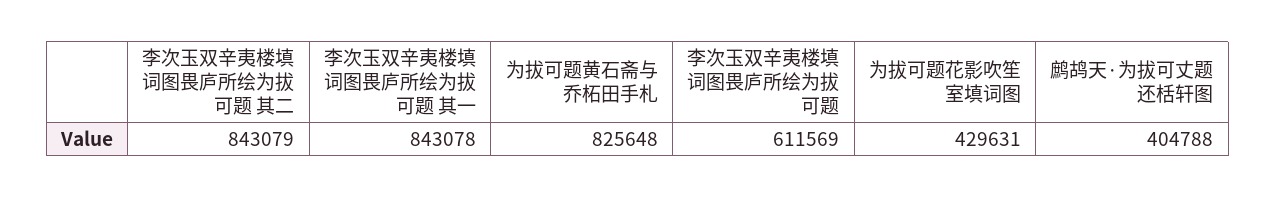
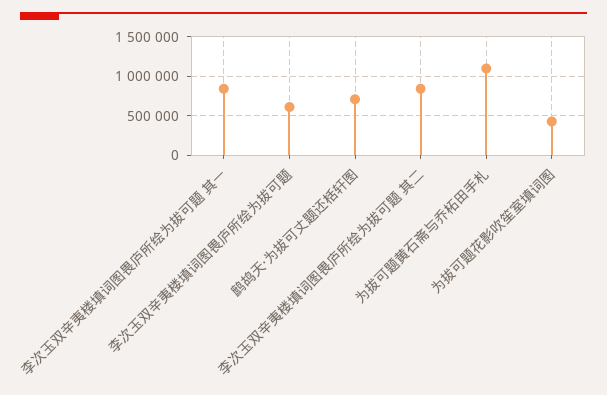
  {
    "李次玉双辛夷楼填词图畏庐所绘为拔可题 其二": 843079,
    "李次玉双辛夷楼填词图畏庐所绘为拔可题 其一": 843078,
-   "为拔可题黄石斋与乔柘田手札": 825648,
+   "为拔可题黄石斋与乔柘田手札": 1100000,
    "李次玉双辛夷楼填词图畏庐所绘为拔可题": 611569,
    "为拔可题花影吹笙室填词图": 429631,
-   "鹧鸪天·为拔可丈题还栝轩图": 404788
+   "鹧鸪天·为拔可丈题还栝轩图": 700000
  }

